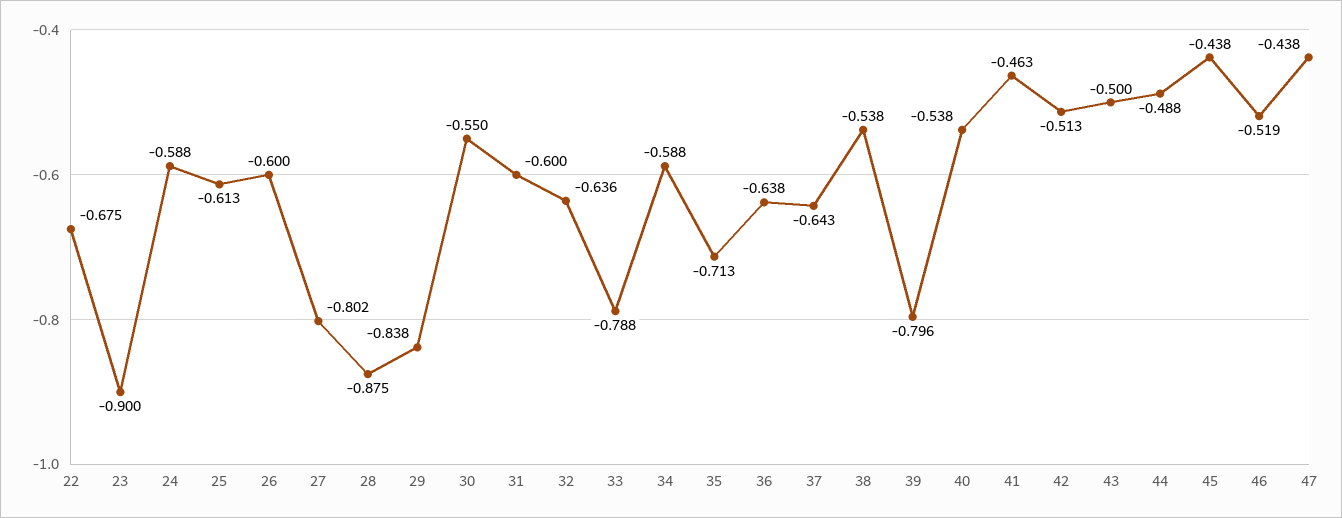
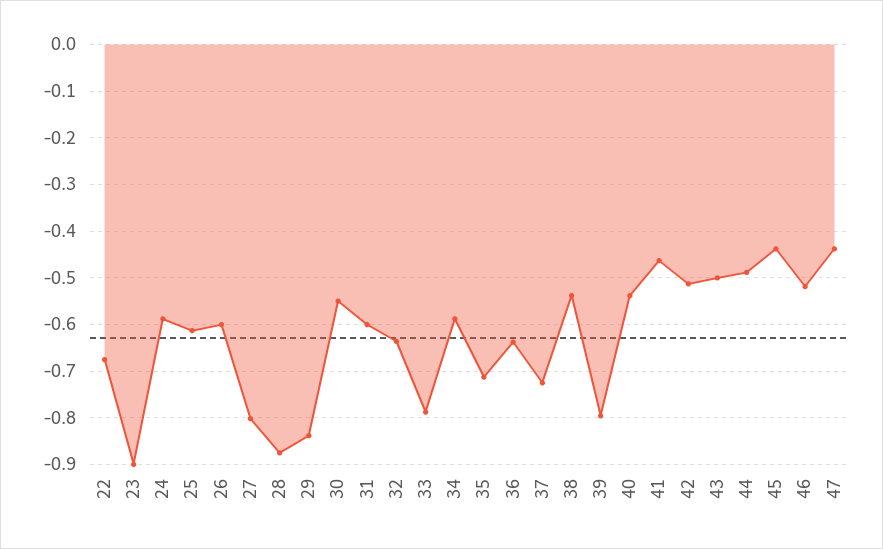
  {
    "22": -0.675,
    "23": -0.9,
    "24": -0.588,
    "25": -0.613,
    "26": -0.6,
    "27": -0.802,
    "28": -0.875,
    "29": -0.838,
    "30": -0.55,
    "31": -0.6,
    "32": -0.636,
    "33": -0.788,
    "34": -0.588,
    "35": -0.713,
    "36": -0.638,
-   "37": -0.643,
+   "37": -0.72,
    "38": -0.538,
    "39": -0.796,
    "40": -0.538,
    "41": -0.463,
    "42": -0.513,
    "43": -0.5,
    "44": -0.488,
    "45": -0.438,
    "46": -0.519,
    "47": -0.438
  }

